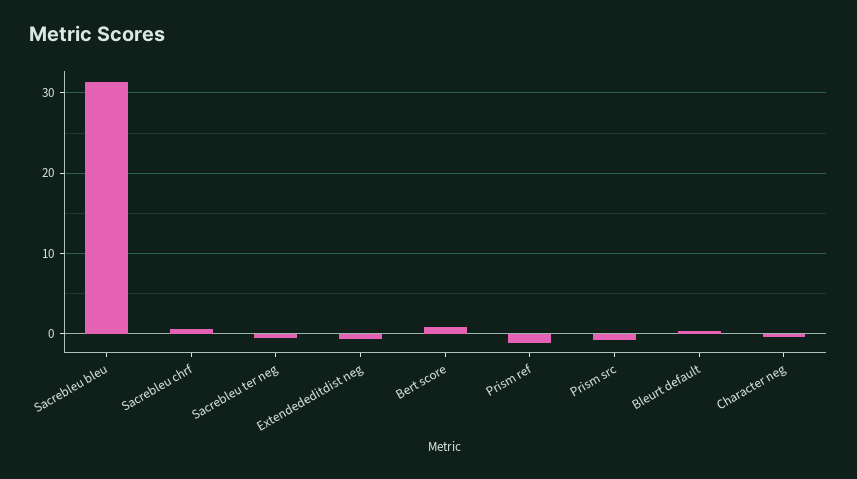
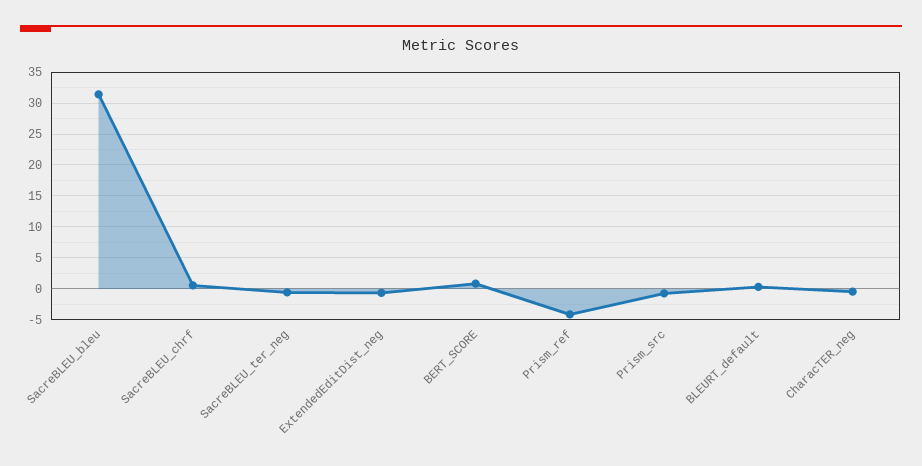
  {
    "Sacrebleu bleu": 31,
    "Sacrebleu chrf": 1,
    "Sacrebleu ter neg": -1,
    "Extendededitdist neg": -1,
    "Bert score": 1,
-   "Prism ref": -1,
+   "Prism ref": -4,
    "Prism src": -1,
    "Bleurt default": 0,
    "Character neg": 0
  }

